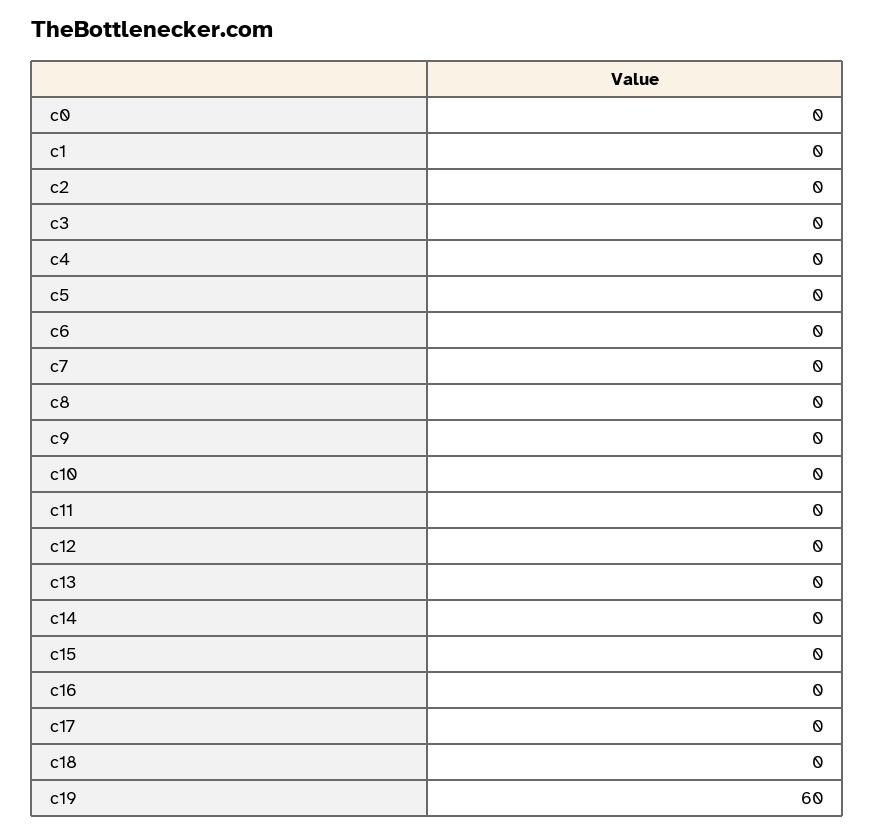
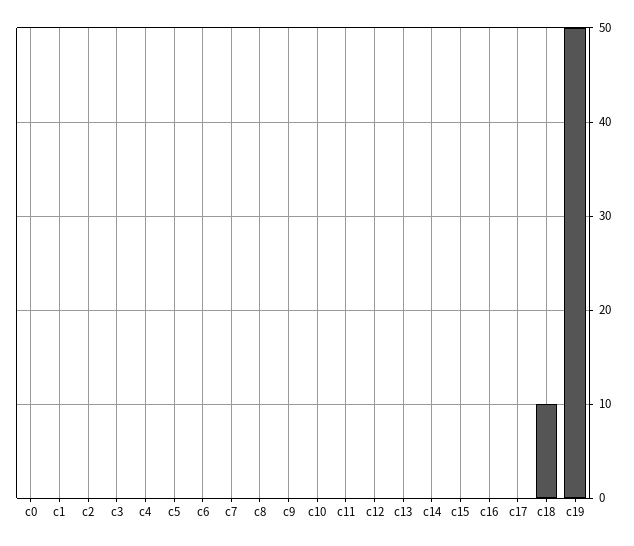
  {
    "c0": 0,
    "c1": 0,
    "c2": 0,
    "c3": 0,
    "c4": 0,
    "c5": 0,
    "c6": 0,
    "c7": 0,
    "c8": 0,
    "c9": 0,
    "c10": 0,
    "c11": 0,
    "c12": 0,
    "c13": 0,
    "c14": 0,
    "c15": 0,
    "c16": 0,
    "c17": 0,
-   "c18": 0,
+   "c18": 10,
-   "c19": 60
+   "c19": 50
  }

